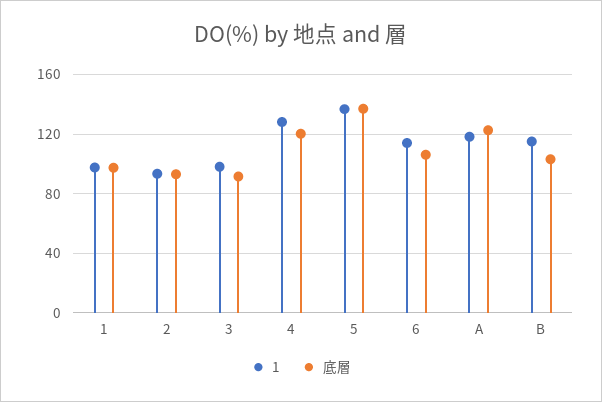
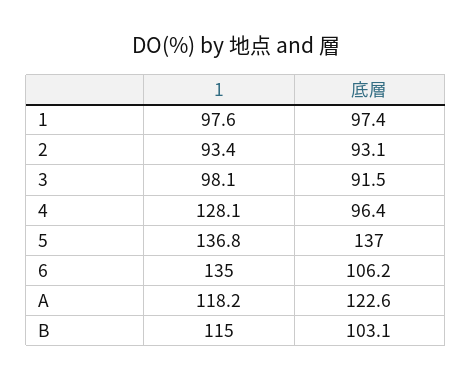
  {
    "1": {
      "1": 97.6,
      "2": 93.4,
      "3": 98.1,
      "4": 128.1,
      "5": 136.8,
-     "6": 115,
+     "6": 135,
      "A": 118.2,
      "B": 115
    },
    "底層": {
      "1": 97.4,
      "2": 93.1,
      "3": 91.5,
-     "4": 120,
+     "4": 96.4,
      "5": 137,
      "6": 106.2,
      "A": 122.6,
      "B": 103.1
    }
  }

